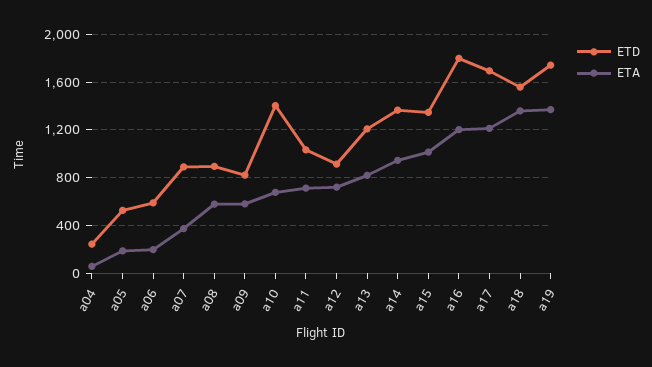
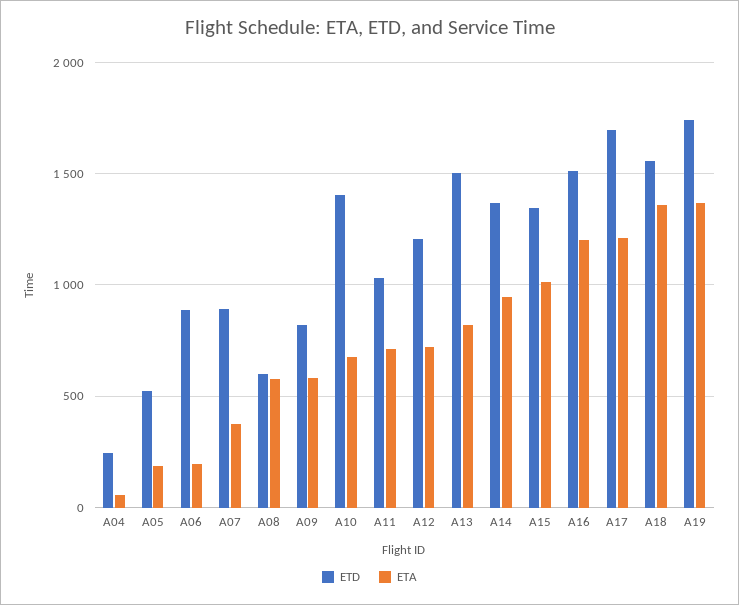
  {
    "ETD": {
      "a04": 250,
      "a05": 550,
-     "a06": 600,
+     "a06": 900,
      "a07": 900,
-     "a08": 900,
+     "a08": 600,
      "a09": 800,
      "a10": 1400,
      "a11": 1050,
-     "a12": 900,
+     "a12": 1200,
-     "a13": 1200,
+     "a13": 1500,
      "a14": 1350,
      "a15": 1350,
-     "a16": 1800,
+     "a16": 1500,
      "a17": 1700,
      "a18": 1550,
      "a19": 1750
    },
    "ETA": {
      "a04": 50,
      "a05": 200,
      "a06": 200,
      "a07": 350,
      "a08": 600,
      "a09": 600,
      "a10": 700,
      "a11": 700,
      "a12": 700,
      "a13": 800,
      "a14": 950,
      "a15": 1000,
      "a16": 1200,
      "a17": 1200,
      "a18": 1350,
      "a19": 1350
    }
  }

